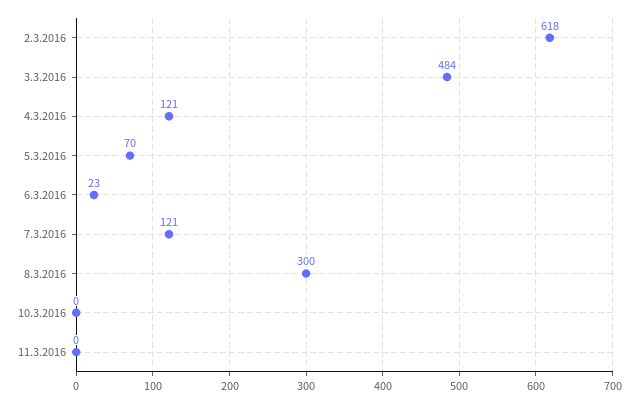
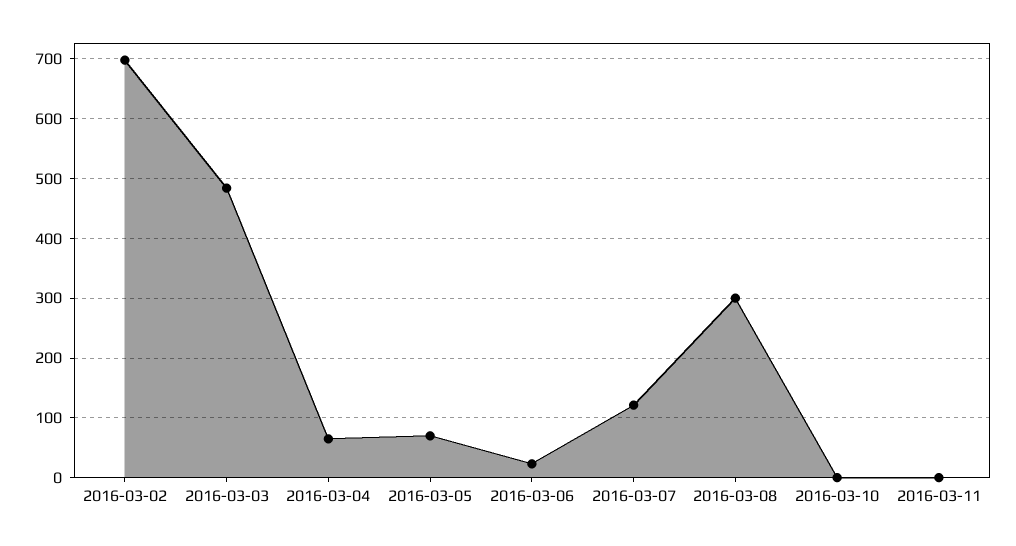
  {
-   "2.3.2016": 618,
+   "2.3.2016": 700,
    "3.3.2016": 484,
-   "4.3.2016": 121,
+   "4.3.2016": 60,
    "5.3.2016": 70,
    "6.3.2016": 23,
    "7.3.2016": 121,
    "8.3.2016": 300,
    "10.3.2016": 0,
    "11.3.2016": 0
  }

